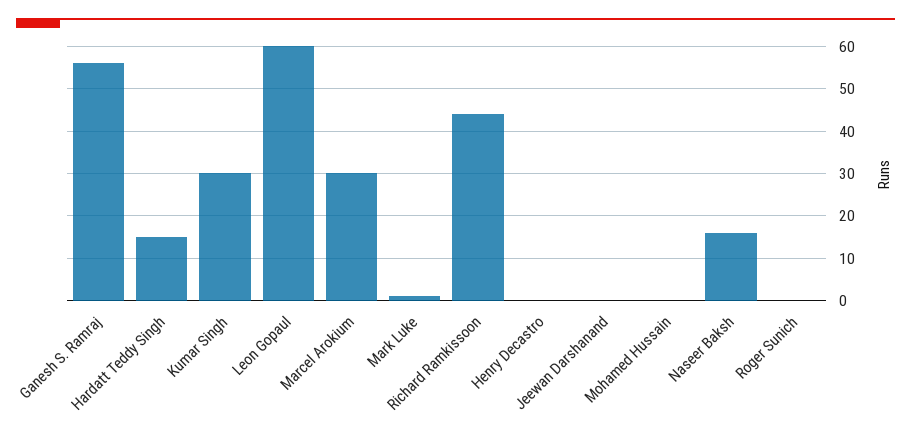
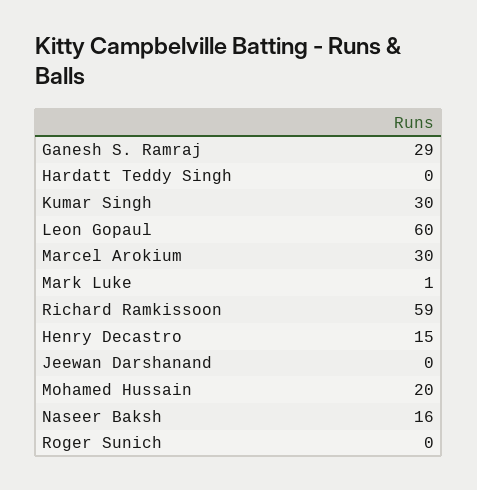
  {
-   "Ganesh S. Ramraj": 55,
+   "Ganesh S. Ramraj": 29,
-   "Hardatt Teddy Singh": 15,
+   "Hardatt Teddy Singh": 0,
    "Kumar Singh": 30,
    "Leon Gopaul": 60,
    "Marcel Arokium": 30,
    "Mark Luke": 1,
-   "Richard Ramkissoon": 45,
+   "Richard Ramkissoon": 59,
-   "Henry Decastro": 0,
+   "Henry Decastro": 15,
    "Jeewan Darshanand": 0,
-   "Mohamed Hussain": 0,
+   "Mohamed Hussain": 20,
    "Naseer Baksh": 16,
    "Roger Sunich": 0
  }

